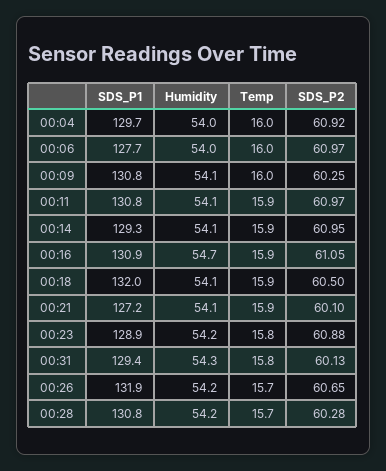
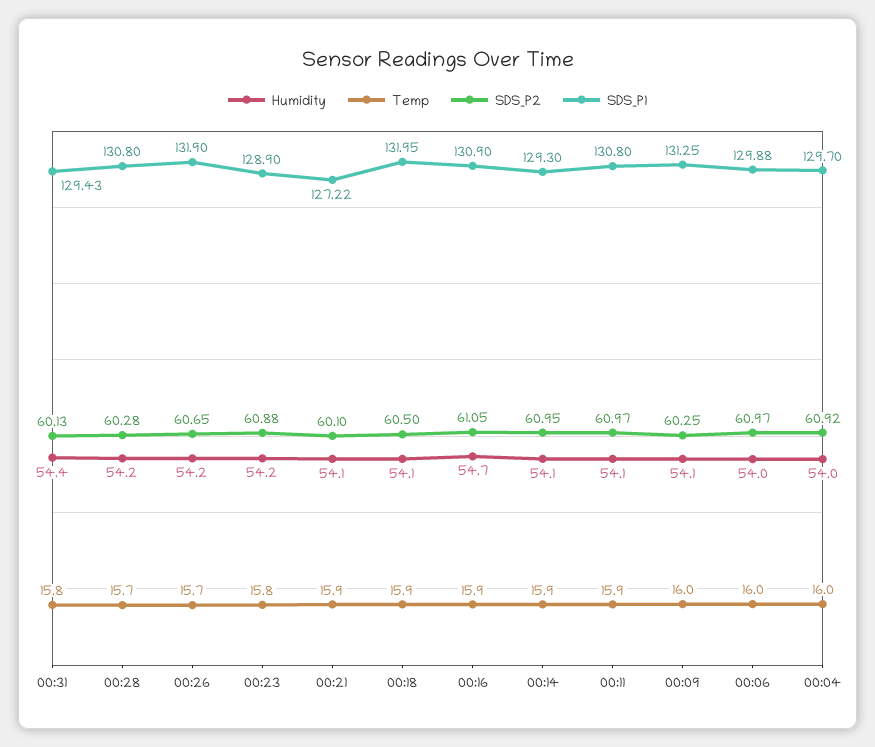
  {
    "SDS_P1": {
      "00:04": 129.7,
-     "00:06": 127.7,
+     "00:06": 129.88,
-     "00:09": 130.8,
+     "00:09": 131.25,
      "00:11": 130.8,
      "00:14": 129.3,
      "00:16": 130.9,
      "00:18": 131.95,
      "00:21": 127.22,
      "00:23": 128.9,
      "00:31": 129.43,
      "00:26": 131.9,
      "00:28": 130.8
    },
    "Humidity": {
      "00:04": 54,
      "00:06": 54,
      "00:09": 54.1,
      "00:11": 54.1,
      "00:14": 54.1,
      "00:16": 54.7,
      "00:18": 54.1,
      "00:21": 54.1,
      "00:23": 54.2,
-     "00:31": 54.3,
+     "00:31": 54.4,
      "00:26": 54.2,
      "00:28": 54.2
    },
    "Temp": {
      "00:04": 16,
      "00:06": 16,
      "00:09": 16,
      "00:11": 15.9,
      "00:14": 15.9,
      "00:16": 15.9,
      "00:18": 15.9,
      "00:21": 15.9,
      "00:23": 15.8,
      "00:31": 15.8,
      "00:26": 15.7,
      "00:28": 15.7
    },
    "SDS_P2": {
      "00:04": 60.92,
      "00:06": 60.97,
      "00:09": 60.25,
      "00:11": 60.97,
      "00:14": 60.95,
      "00:16": 61.05,
      "00:18": 60.5,
      "00:21": 60.1,
      "00:23": 60.88,
      "00:31": 60.13,
      "00:26": 60.65,
      "00:28": 60.28
    }
  }

